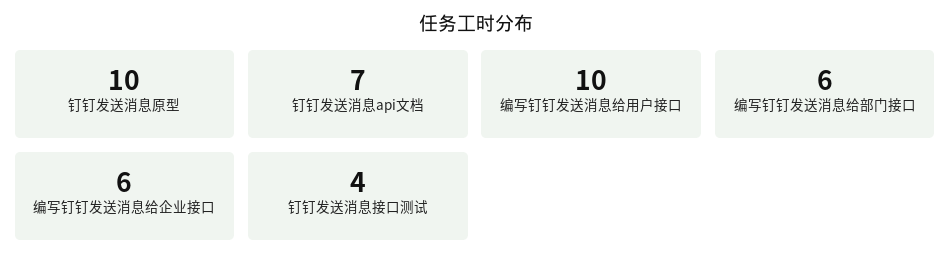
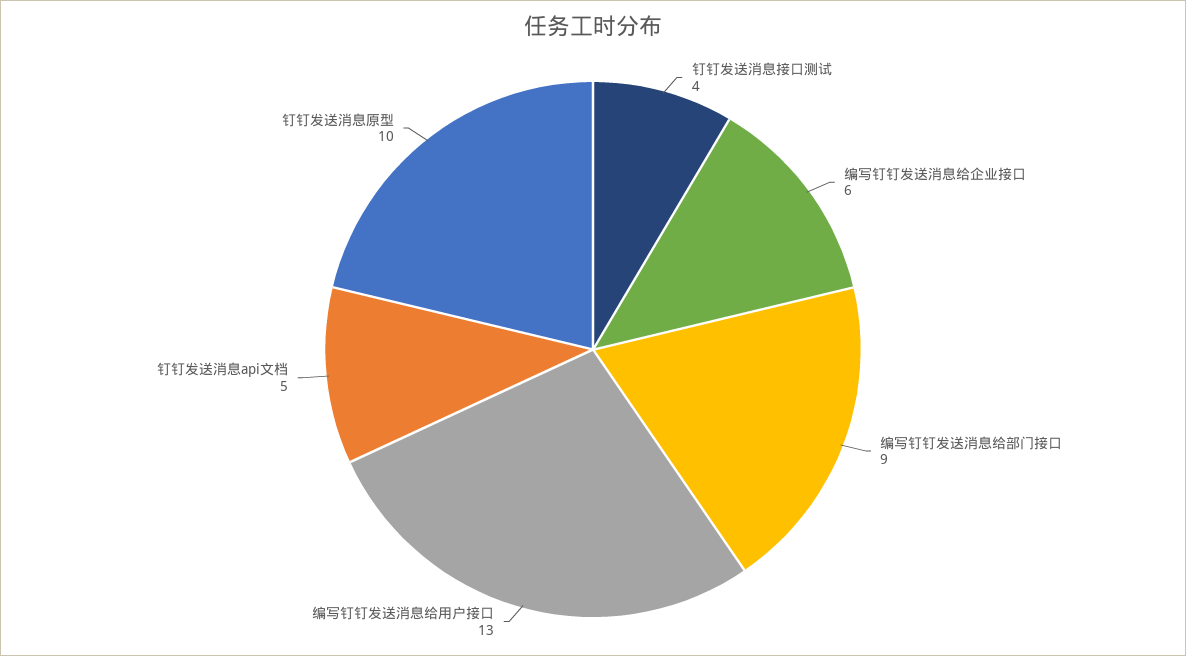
  {
    "钉钉发送消息原型": 10,
-   "钉钉发送消息api文档": 7,
+   "钉钉发送消息api文档": 5,
-   "编写钉钉发送消息给用户接口": 10,
+   "编写钉钉发送消息给用户接口": 13,
-   "编写钉钉发送消息给部门接口": 6,
+   "编写钉钉发送消息给部门接口": 9,
    "编写钉钉发送消息给企业接口": 6,
    "钉钉发送消息接口测试": 4
  }

